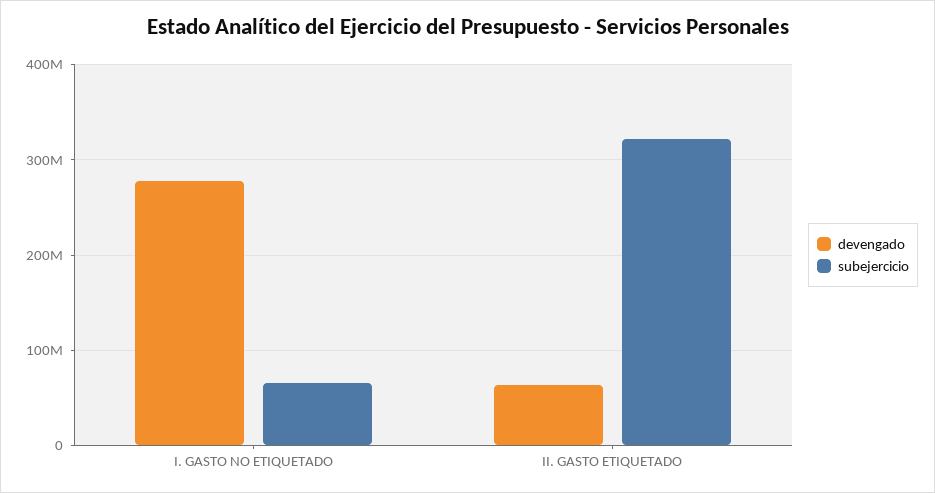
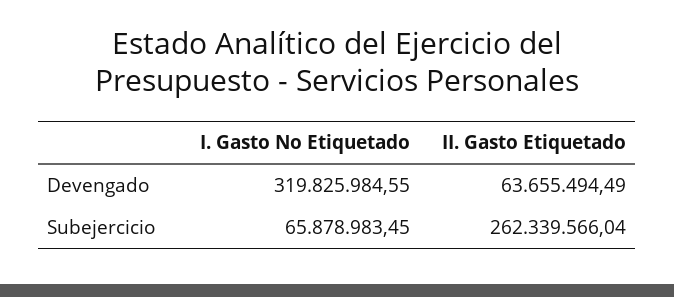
  {
    "devengado": {
-     "I. GASTO NO ETIQUETADO": 280000000,
+     "I. GASTO NO ETIQUETADO": 319825984.55,
      "II. GASTO ETIQUETADO": 63655494.49
    },
    "subejercicio": {
      "I. GASTO NO ETIQUETADO": 65878983.45,
-     "II. GASTO ETIQUETADO": 320000000
+     "II. GASTO ETIQUETADO": 262339566.04
    }
  }

